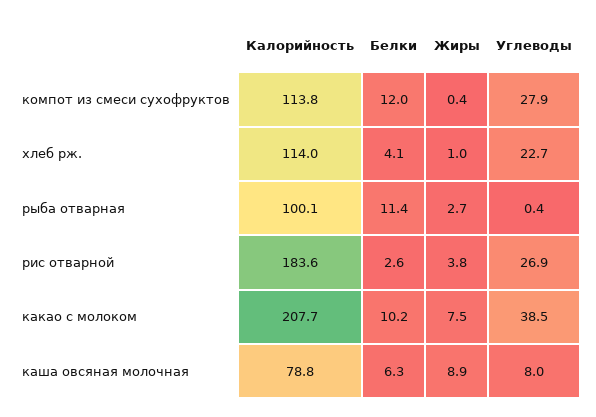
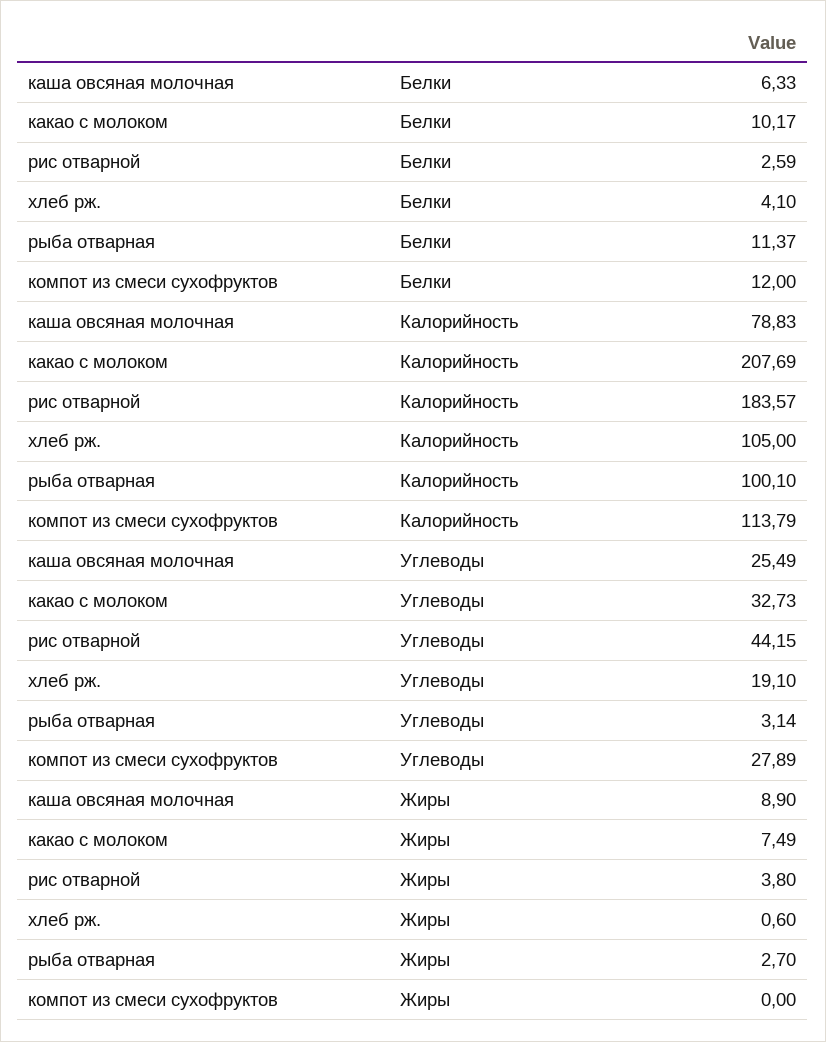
  {
    "Калорийность": {
      "компот из смеси сухофруктов": 113.79,
-     "хлеб рж.": 114,
+     "хлеб рж.": 105,
      "рыба отварная": 100.1,
      "рис отварной": 183.57,
      "какао с молоком": 207.69,
      "каша овсяная молочная": 78.83
    },
    "Белки": {
      "компот из смеси сухофруктов": 12,
      "хлеб рж.": 4.1,
      "рыба отварная": 11.37,
      "рис отварной": 2.59,
      "какао с молоком": 10.17,
      "каша овсяная молочная": 6.33
    },
    "Жиры": {
-     "компот из смеси сухофруктов": 0.4,
+     "компот из смеси сухофруктов": 0,
-     "хлеб рж.": 1,
+     "хлеб рж.": 0.6,
      "рыба отварная": 2.7,
      "рис отварной": 3.8,
      "какао с молоком": 7.49,
      "каша овсяная молочная": 8.9
    },
    "Углеводы": {
      "компот из смеси сухофруктов": 27.89,
-     "хлеб рж.": 22.7,
+     "хлеб рж.": 19.1,
-     "рыба отварная": 0.4,
+     "рыба отварная": 3.14,
-     "рис отварной": 26.9,
+     "рис отварной": 44.15,
-     "какао с молоком": 38.5,
+     "какао с молоком": 32.73,
-     "каша овсяная молочная": 8
+     "каша овсяная молочная": 25.49
    }
  }

